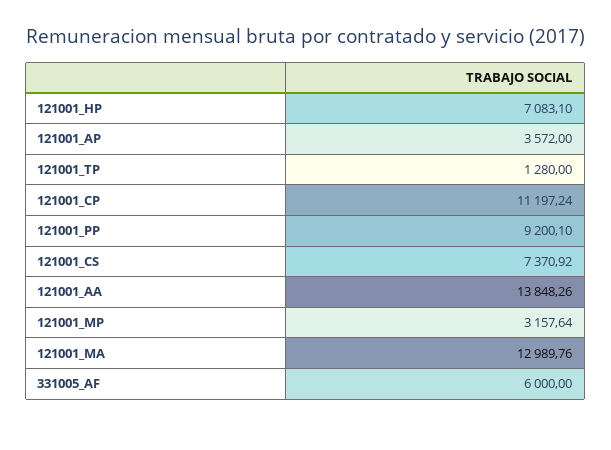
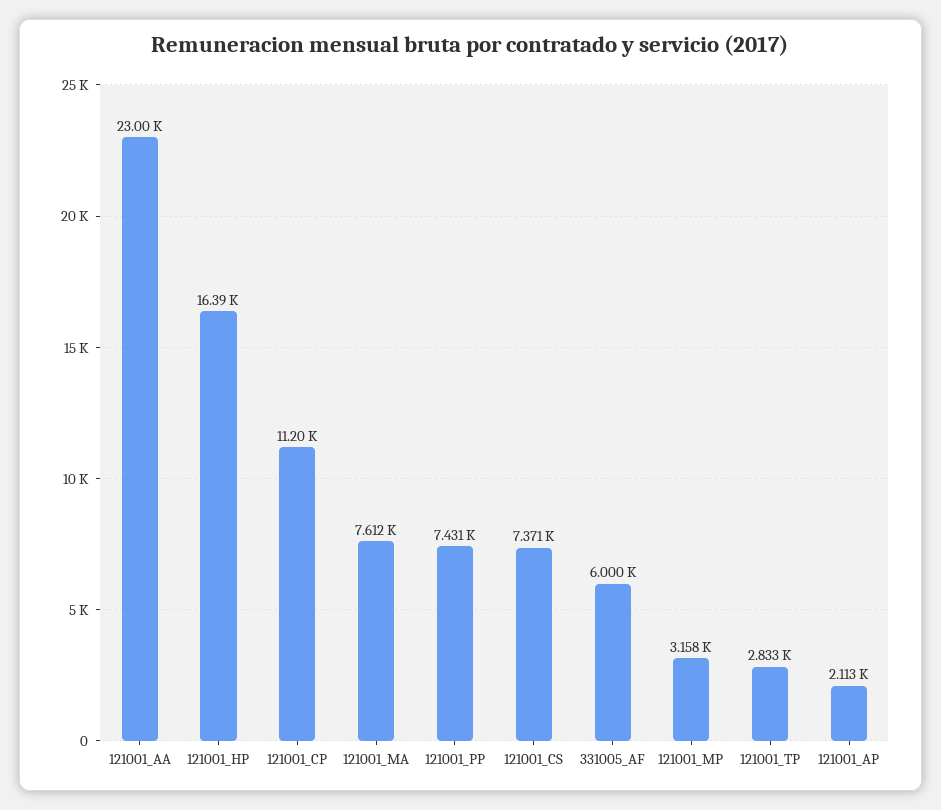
  {
-   "121001_HP": 7083.1,
+   "121001_HP": 16390,
-   "121001_AP": 3572,
+   "121001_AP": 2113,
-   "121001_TP": 1280,
+   "121001_TP": 2833,
    "121001_CP": 11197.24,
-   "121001_PP": 9200.1,
+   "121001_PP": 7431,
    "121001_CS": 7370.92,
-   "121001_AA": 13848.26,
+   "121001_AA": 23000,
    "121001_MP": 3157.64,
-   "121001_MA": 12989.76,
+   "121001_MA": 7612,
    "331005_AF": 6000
  }

